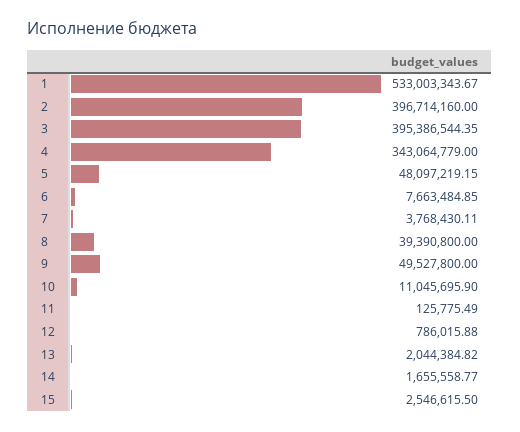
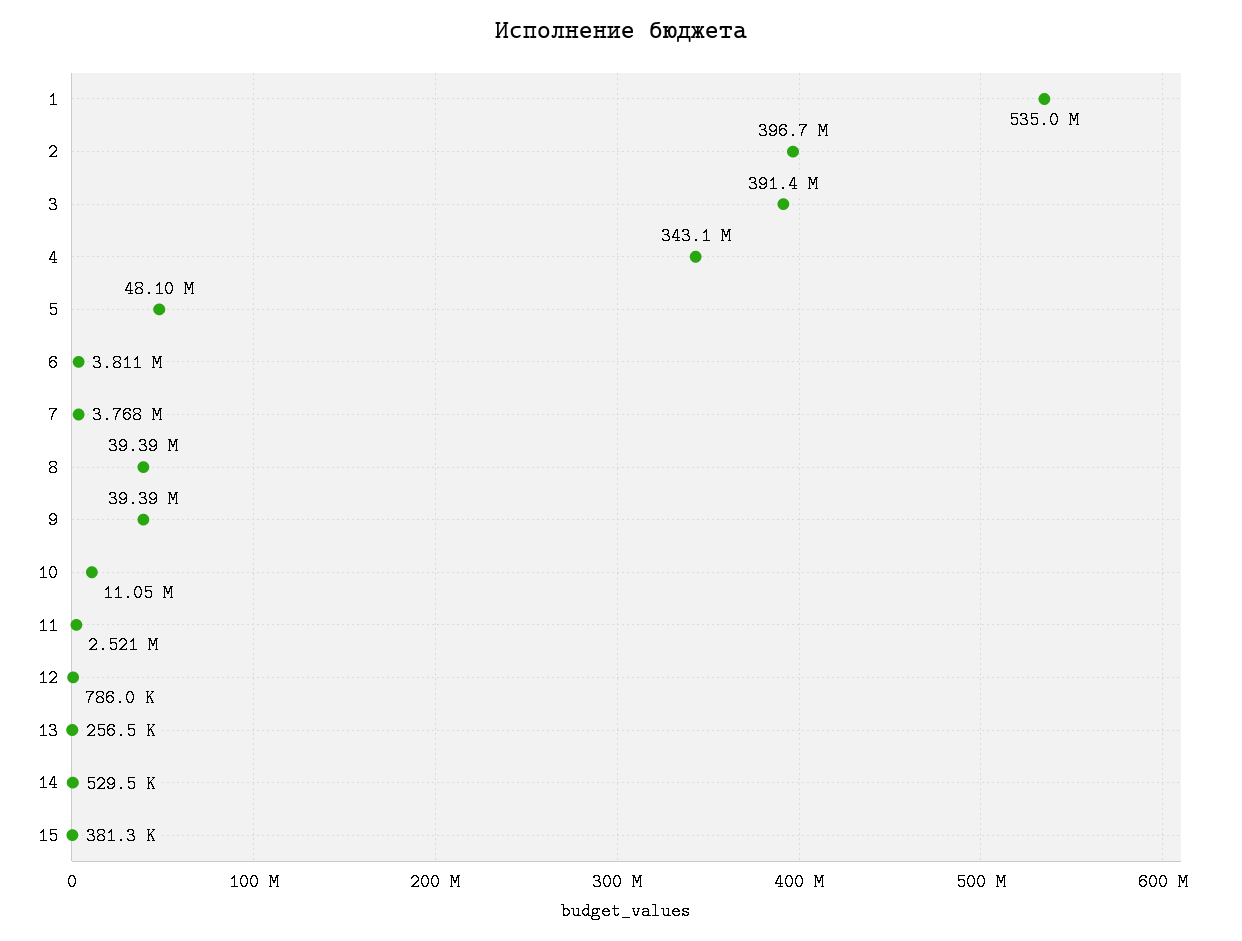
  {
-   "1": 533003343.67,
+   "1": 535000000,
    "2": 396714160,
-   "3": 395386544.35,
+   "3": 391400000,
    "4": 343064779,
    "5": 48097219.15,
-   "6": 7663484.85,
+   "6": 3811000,
    "7": 3768430.11,
    "8": 39390800,
-   "9": 49527800,
+   "9": 39390000,
    "10": 11045695.9,
-   "11": 125775.49,
+   "11": 2521000,
    "12": 786015.88,
-   "13": 2044384.82,
+   "13": 256500,
-   "14": 1655558.77,
+   "14": 529500,
-   "15": 2546615.5
+   "15": 381300
  }

